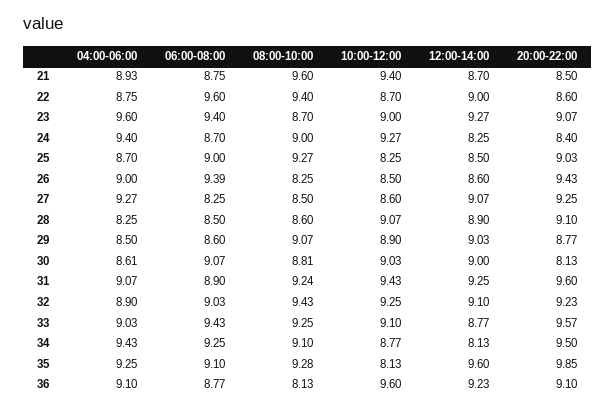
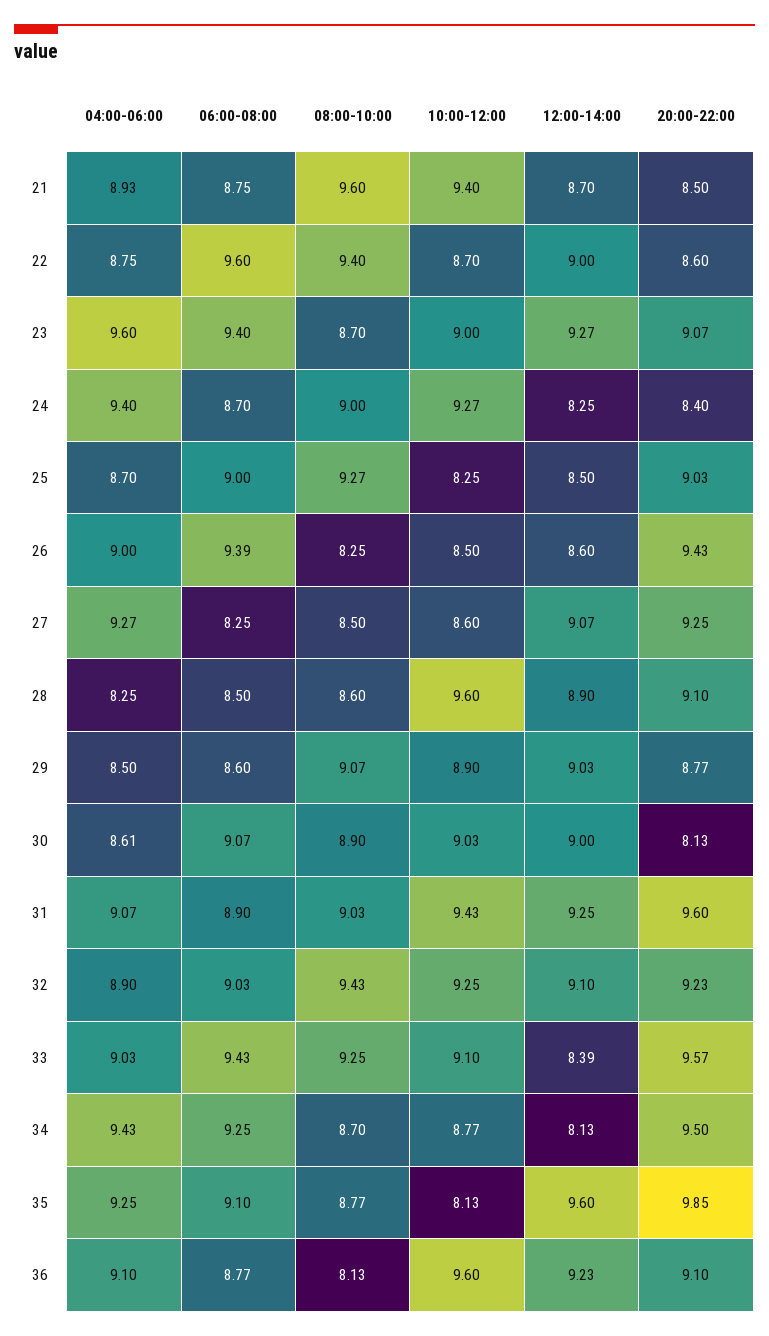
  {
    "04:00-06:00": {
      "21": 8.93,
      "22": 8.75,
      "23": 9.6,
      "24": 9.4,
      "25": 8.7,
      "26": 9,
      "27": 9.27,
      "28": 8.25,
      "29": 8.5,
      "30": 8.61,
      "31": 9.07,
      "32": 8.9,
      "33": 9.03,
      "34": 9.43,
      "35": 9.25,
      "36": 9.1
    },
    "06:00-08:00": {
      "21": 8.75,
      "22": 9.6,
      "23": 9.4,
      "24": 8.7,
      "25": 9,
      "26": 9.39,
      "27": 8.25,
      "28": 8.5,
      "29": 8.6,
      "30": 9.07,
      "31": 8.9,
      "32": 9.03,
      "33": 9.43,
      "34": 9.25,
      "35": 9.1,
      "36": 8.77
    },
    "08:00-10:00": {
      "21": 9.6,
      "22": 9.4,
      "23": 8.7,
      "24": 9,
      "25": 9.27,
      "26": 8.25,
      "27": 8.5,
      "28": 8.6,
      "29": 9.07,
-     "30": 8.81,
+     "30": 8.9,
-     "31": 9.24,
+     "31": 9.03,
      "32": 9.43,
      "33": 9.25,
-     "34": 9.1,
+     "34": 8.7,
-     "35": 9.28,
+     "35": 8.77,
      "36": 8.13
    },
    "10:00-12:00": {
      "21": 9.4,
      "22": 8.7,
      "23": 9,
      "24": 9.27,
      "25": 8.25,
      "26": 8.5,
      "27": 8.6,
-     "28": 9.07,
+     "28": 9.6,
      "29": 8.9,
      "30": 9.03,
      "31": 9.43,
      "32": 9.25,
      "33": 9.1,
      "34": 8.77,
      "35": 8.13,
      "36": 9.6
    },
    "12:00-14:00": {
      "21": 8.7,
      "22": 9,
      "23": 9.27,
      "24": 8.25,
      "25": 8.5,
      "26": 8.6,
      "27": 9.07,
      "28": 8.9,
      "29": 9.03,
      "30": 9,
      "31": 9.25,
      "32": 9.1,
-     "33": 8.77,
+     "33": 8.39,
      "34": 8.13,
      "35": 9.6,
      "36": 9.23
    },
    "20:00-22:00": {
      "21": 8.5,
      "22": 8.6,
      "23": 9.07,
      "24": 8.4,
      "25": 9.03,
      "26": 9.43,
      "27": 9.25,
      "28": 9.1,
      "29": 8.77,
      "30": 8.13,
      "31": 9.6,
      "32": 9.23,
      "33": 9.57,
      "34": 9.5,
      "35": 9.85,
      "36": 9.1
    }
  }

